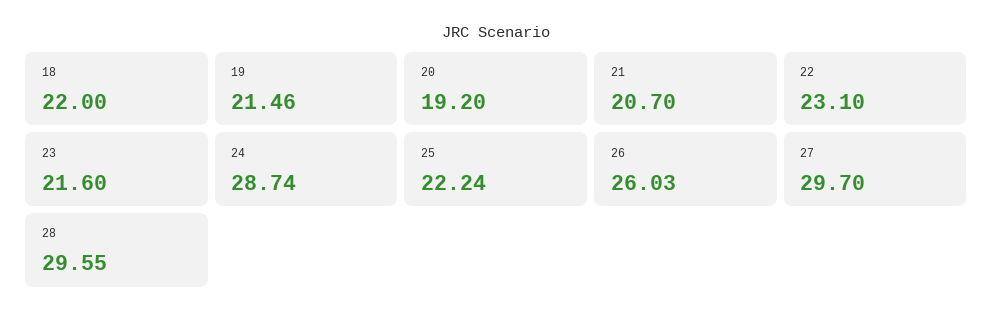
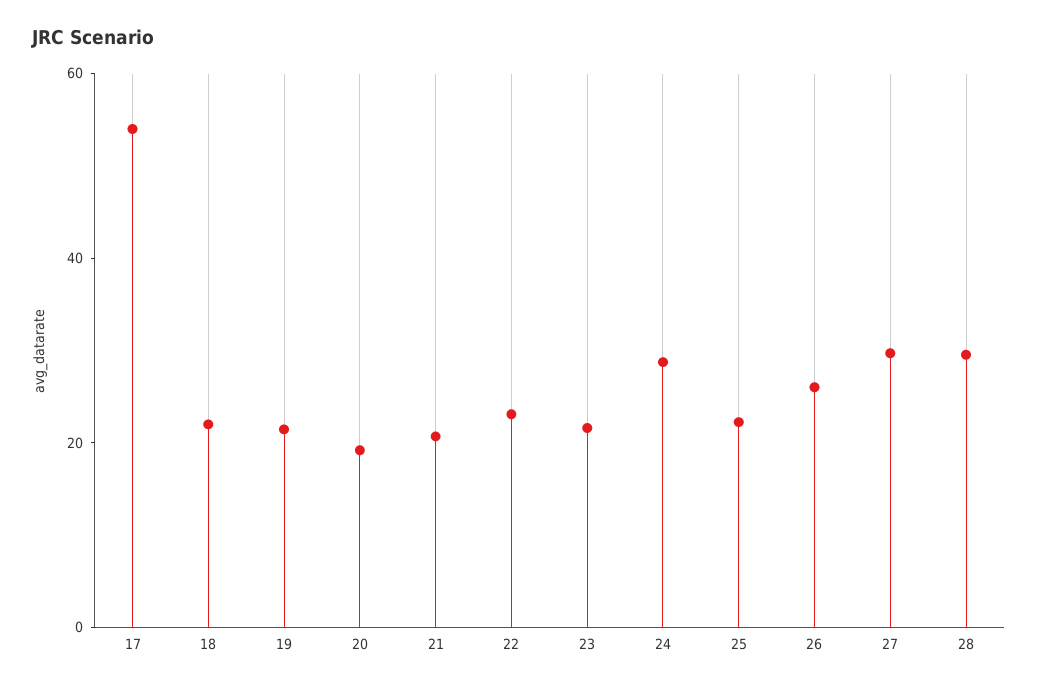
  {
    "18": 22,
    "19": 21.46,
    "20": 19.2,
    "21": 20.7,
    "22": 23.1,
    "23": 21.6,
    "24": 28.74,
    "25": 22.24,
    "26": 26.03,
    "27": 29.7,
-   "28": 29.55
+   "28": 29.55,
+   "17": 55
  }

